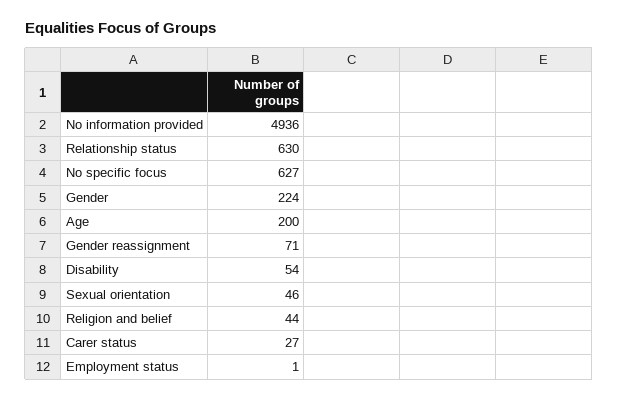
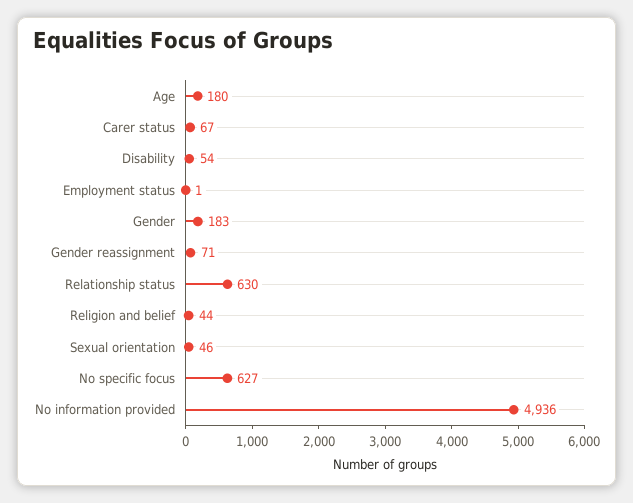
  {
    "No information provided": 4936,
    "Relationship status": 630,
    "No specific focus": 627,
-   "Gender": 224,
+   "Gender": 183,
-   "Age": 200,
+   "Age": 180,
    "Gender reassignment": 71,
    "Disability": 54,
    "Sexual orientation": 46,
    "Religion and belief": 44,
-   "Carer status": 27,
+   "Carer status": 67,
    "Employment status": 1
  }

